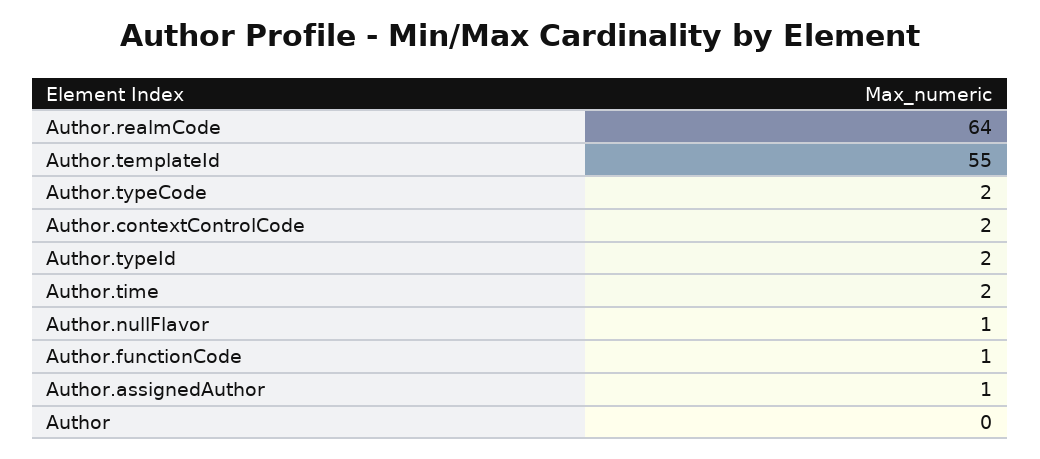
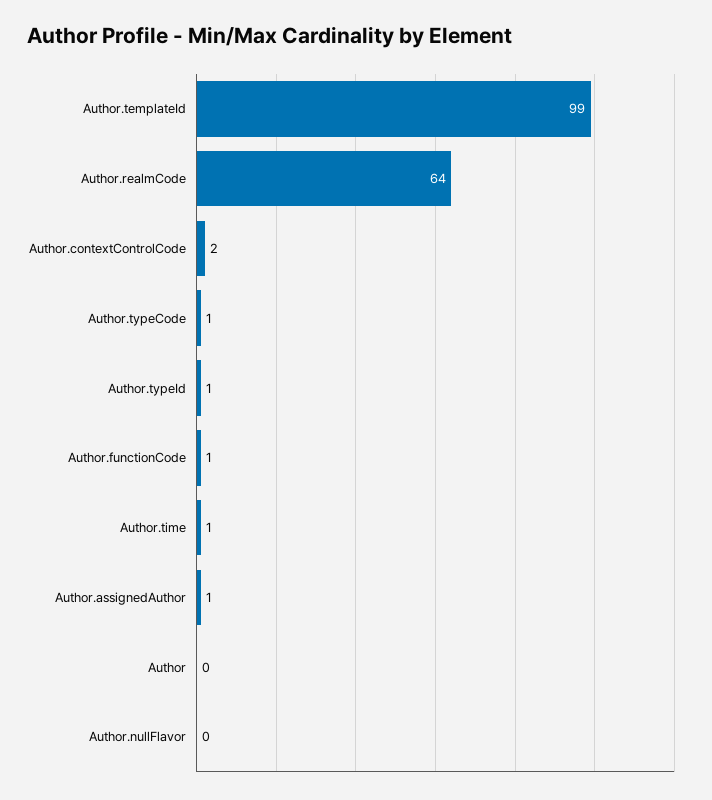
  {
    "Author.realmCode": 64,
-   "Author.templateId": 55,
+   "Author.templateId": 99,
-   "Author.typeCode": 2,
+   "Author.typeCode": 1,
    "Author.contextControlCode": 2,
-   "Author.typeId": 2,
+   "Author.typeId": 1,
-   "Author.time": 2,
+   "Author.time": 1,
-   "Author.nullFlavor": 1,
+   "Author.nullFlavor": 0,
    "Author.functionCode": 1,
    "Author.assignedAuthor": 1,
    "Author": 0
  }

